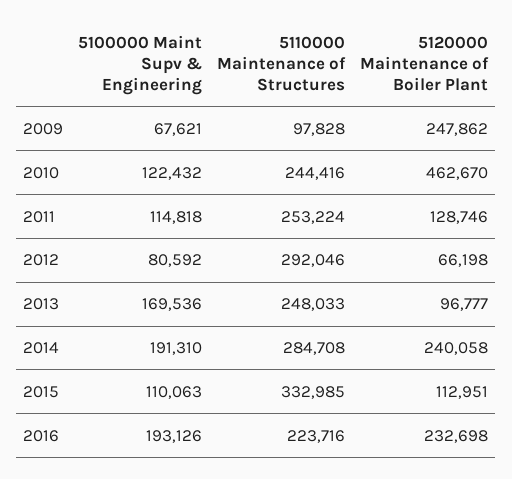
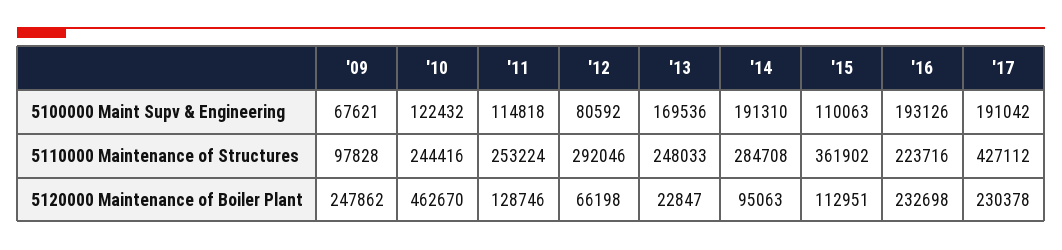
  {
    "5100000 Maint Supv & Engineering": {
      "2009": 67621,
      "2010": 122432,
      "2011": 114818,
      "2012": 80592,
      "2013": 169536,
      "2014": 191310,
      "2015": 110063,
-     "2016": 193126
+     "2016": 193126,
+     "'17": 191042
    },
    "5110000 Maintenance of Structures": {
      "2009": 97828,
      "2010": 244416,
      "2011": 253224,
      "2012": 292046,
      "2013": 248033,
      "2014": 284708,
-     "2015": 332985,
+     "2015": 361902,
-     "2016": 223716
+     "2016": 223716,
+     "'17": 427112
    },
    "5120000 Maintenance of Boiler Plant": {
      "2009": 247862,
      "2010": 462670,
      "2011": 128746,
      "2012": 66198,
-     "2013": 96777,
+     "2013": 22847,
-     "2014": 240058,
+     "2014": 95063,
      "2015": 112951,
-     "2016": 232698
+     "2016": 232698,
+     "'17": 230378
    }
  }

